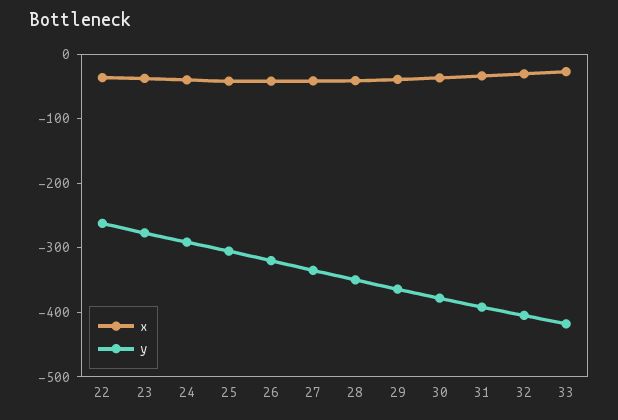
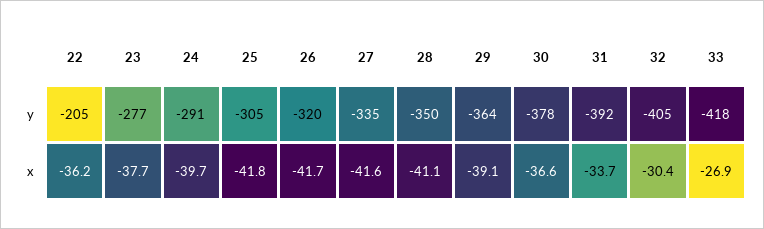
  {
    "x": {
      "22": -36.2,
      "23": -37.7,
      "24": -39.7,
      "25": -41.8,
      "26": -41.7,
      "27": -41.6,
      "28": -41.1,
      "29": -39.1,
      "30": -36.6,
      "31": -33.7,
      "32": -30.4,
      "33": -26.9
    },
    "y": {
-     "22": -260,
+     "22": -205,
      "23": -277,
      "24": -291,
      "25": -305,
      "26": -320,
      "27": -335,
      "28": -350,
      "29": -364,
      "30": -378,
      "31": -392,
      "32": -405,
      "33": -418
    }
  }

